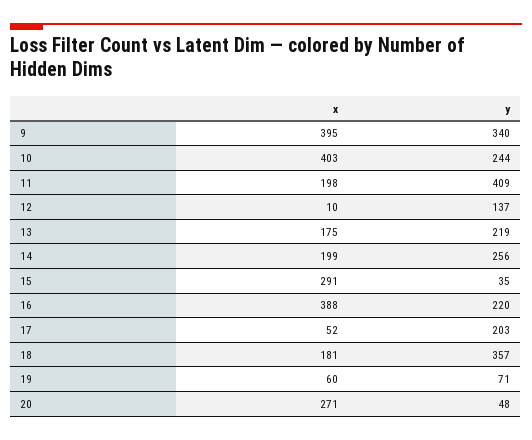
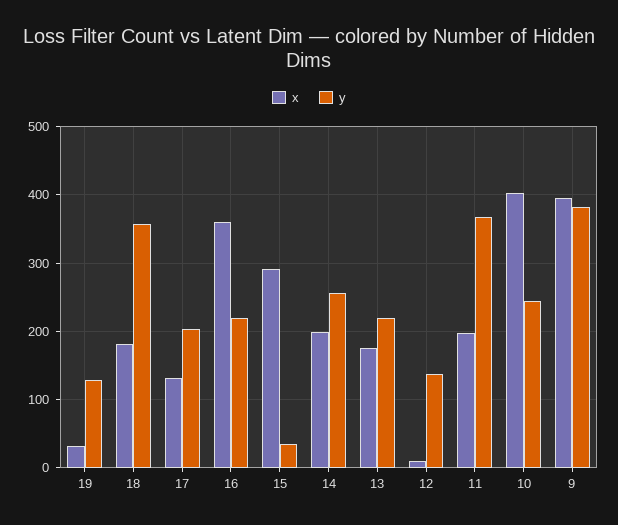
  {
    "x": {
      "9": 395,
      "10": 403,
      "11": 198,
      "12": 10,
      "13": 175,
      "14": 199,
      "15": 291,
-     "16": 388,
+     "16": 360,
-     "17": 52,
+     "17": 130,
      "18": 181,
-     "19": 60,
+     "19": 30
-     "20": 271
    },
    "y": {
-     "9": 340,
+     "9": 380,
      "10": 244,
-     "11": 409,
+     "11": 370,
      "12": 137,
      "13": 219,
      "14": 256,
      "15": 35,
      "16": 220,
      "17": 203,
      "18": 357,
-     "19": 71,
+     "19": 130
-     "20": 48
    }
  }

